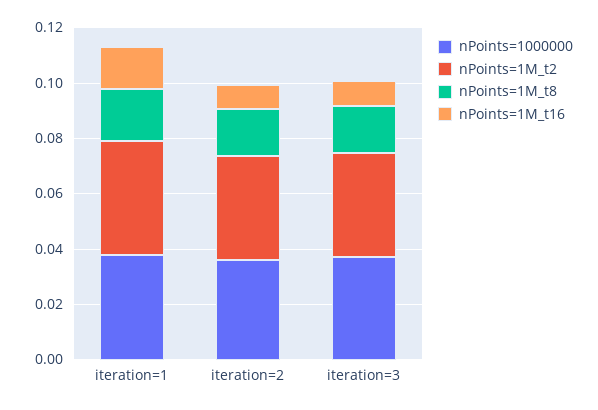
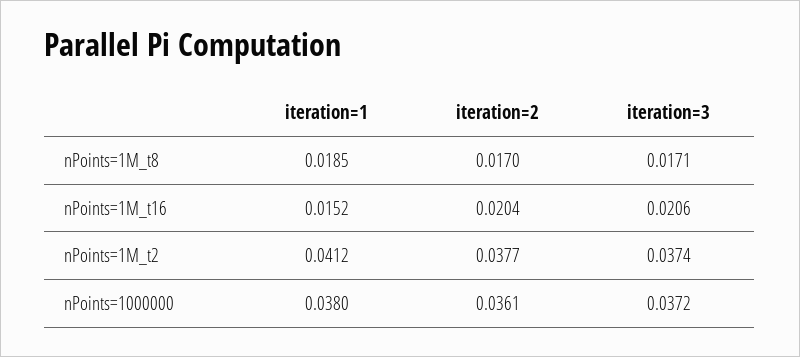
  {
    "nPoints=1000000": {
      "iteration=1": 0.038,
      "iteration=2": 0.0361,
      "iteration=3": 0.0372
    },
    "nPoints=1M_t2": {
      "iteration=1": 0.0412,
      "iteration=2": 0.0377,
      "iteration=3": 0.0374
    },
    "nPoints=1M_t8": {
      "iteration=1": 0.0185,
      "iteration=2": 0.017,
      "iteration=3": 0.0171
    },
    "nPoints=1M_t16": {
      "iteration=1": 0.0152,
-     "iteration=2": 0.01,
+     "iteration=2": 0.0204,
-     "iteration=3": 0.01
+     "iteration=3": 0.0206
    }
  }

